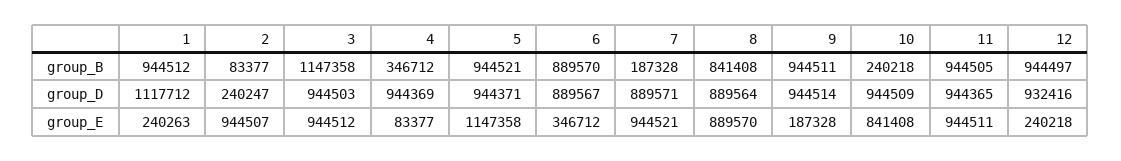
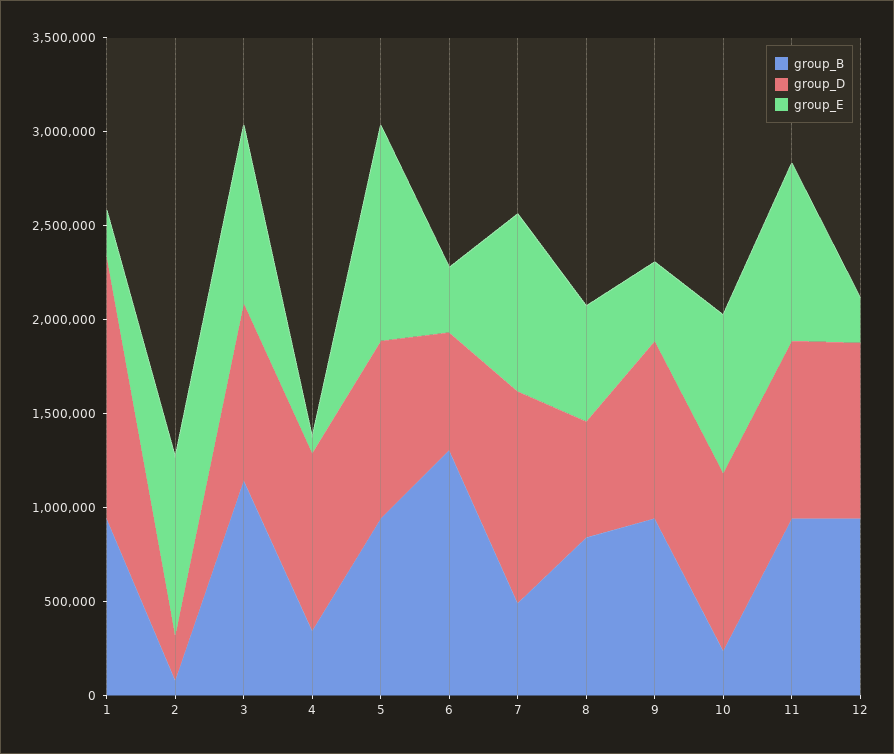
  {
    "group_B": {
      "1": 944512,
      "2": 83377,
      "3": 1147358,
      "4": 346712,
      "5": 944521,
-     "6": 889570,
+     "6": 1300000,
-     "7": 187328,
+     "7": 500000,
      "8": 841408,
      "9": 944511,
      "10": 240218,
      "11": 944505,
      "12": 944497
    },
    "group_D": {
-     "1": 1117712,
+     "1": 1400000,
      "2": 240247,
      "3": 944503,
      "4": 944369,
      "5": 944371,
-     "6": 889567,
+     "6": 600000,
-     "7": 889571,
+     "7": 1100000,
-     "8": 889564,
+     "8": 600000,
      "9": 944514,
      "10": 944509,
      "11": 944365,
      "12": 932416
    },
    "group_E": {
      "1": 240263,
      "2": 944507,
      "3": 944512,
      "4": 83377,
      "5": 1147358,
      "6": 346712,
      "7": 944521,
-     "8": 889570,
+     "8": 600000,
-     "9": 187328,
+     "9": 400000,
      "10": 841408,
      "11": 944511,
      "12": 240218
    }
  }

